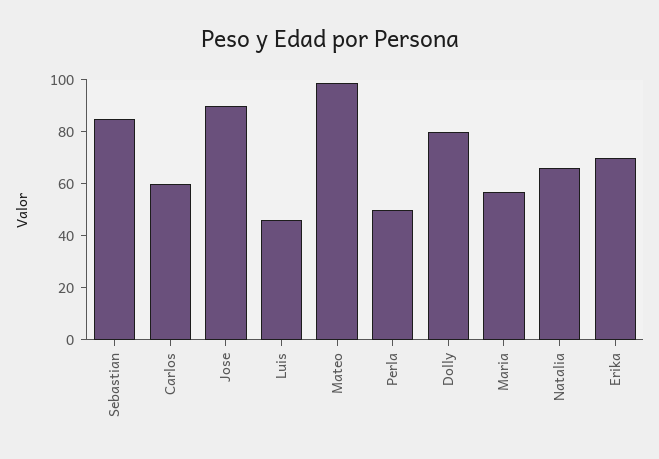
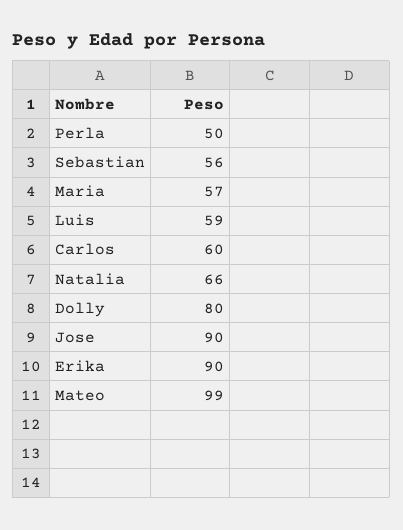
  {
-   "Sebastian": 85,
+   "Sebastian": 56,
    "Carlos": 60,
    "Jose": 90,
-   "Luis": 45,
+   "Luis": 59,
    "Mateo": 99,
    "Perla": 50,
    "Dolly": 80,
    "Maria": 57,
    "Natalia": 66,
-   "Erika": 70
+   "Erika": 90
  }

